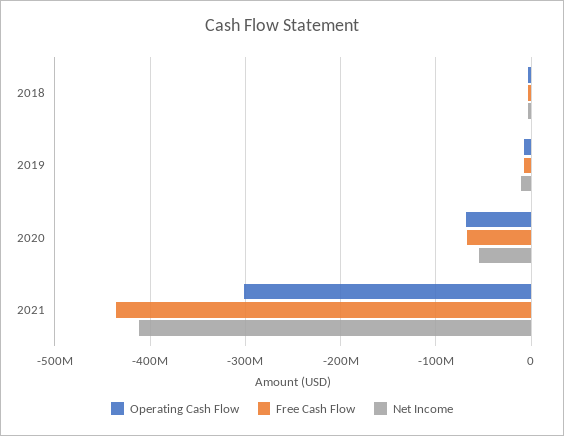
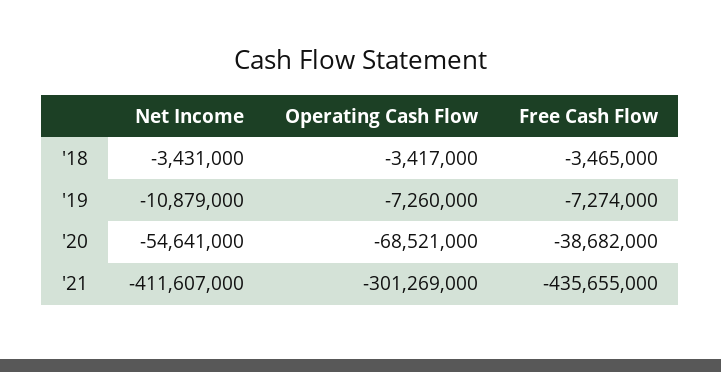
  {
    "Operating Cash Flow": {
      "2018": -3417000,
      "2019": -7260000,
      "2020": -68521000,
      "2021": -301269000
    },
    "Free Cash Flow": {
      "2018": -3465000,
      "2019": -7274000,
-     "2020": -70000000,
+     "2020": -38682000,
      "2021": -435655000
    },
    "Net Income": {
      "2018": -3431000,
      "2019": -10879000,
      "2020": -54641000,
      "2021": -411607000
    }
  }

